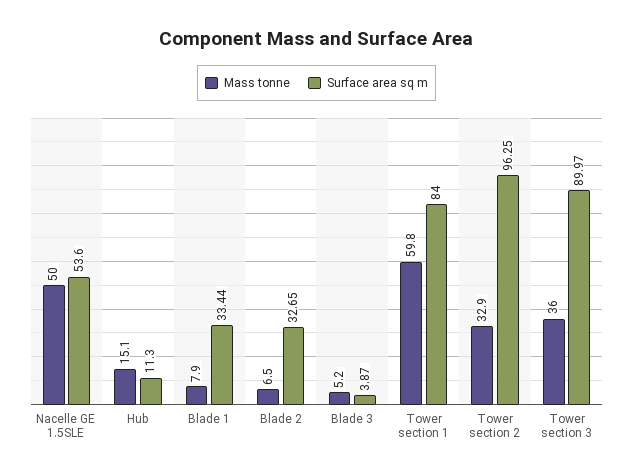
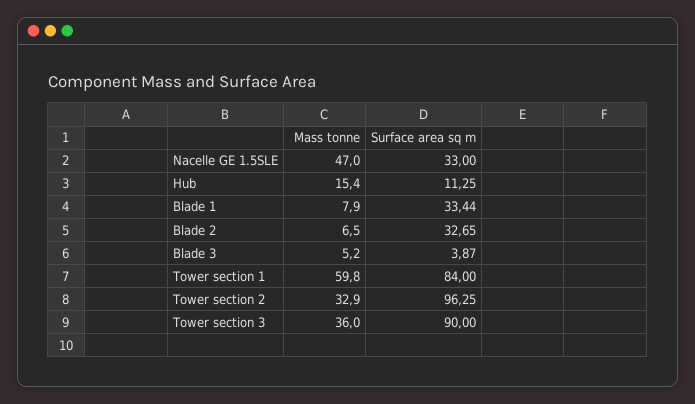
  {
    "Mass tonne": {
-     "Nacelle GE 1.5SLE": 50,
+     "Nacelle GE 1.5SLE": 47,
-     "Hub": 15.1,
+     "Hub": 15.4,
      "Blade 1": 7.9,
      "Blade 2": 6.5,
      "Blade 3": 5.2,
      "Tower section 1": 59.8,
      "Tower section 2": 32.9,
      "Tower section 3": 36
    },
    "Surface area sq m": {
-     "Nacelle GE 1.5SLE": 53.6,
+     "Nacelle GE 1.5SLE": 33,
-     "Hub": 11.3,
+     "Hub": 11.25,
      "Blade 1": 33.44,
      "Blade 2": 32.65,
      "Blade 3": 3.87,
      "Tower section 1": 84,
      "Tower section 2": 96.25,
-     "Tower section 3": 89.97
+     "Tower section 3": 90
    }
  }

